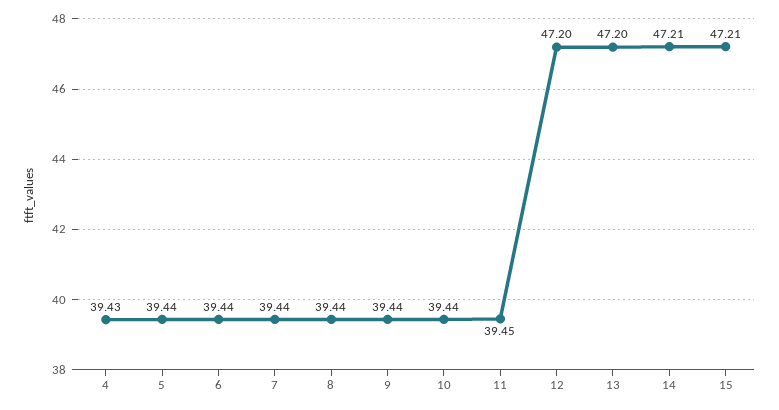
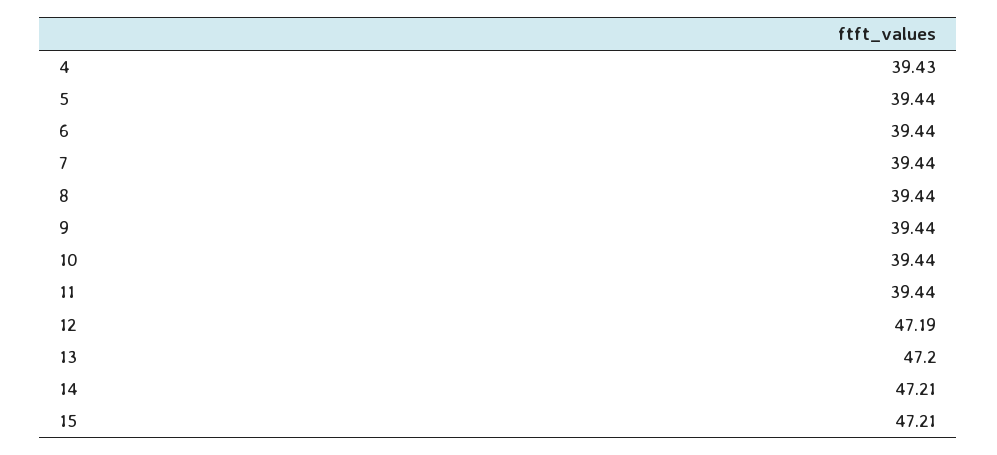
  {
    "4": 39.43,
    "5": 39.44,
    "6": 39.44,
    "7": 39.44,
    "8": 39.44,
    "9": 39.44,
    "10": 39.44,
-   "11": 39.45,
+   "11": 39.44,
-   "12": 47.2,
+   "12": 47.19,
    "13": 47.2,
    "14": 47.21,
    "15": 47.21
  }

